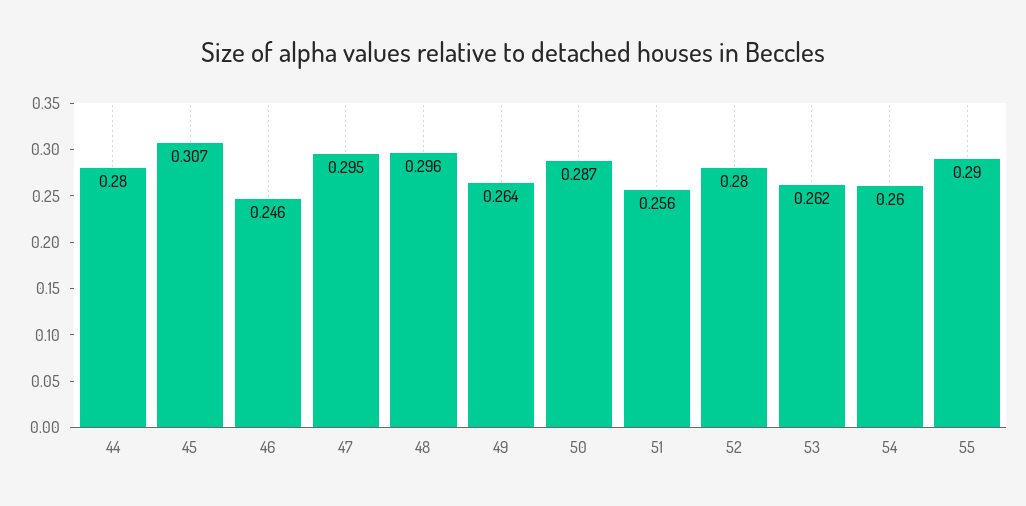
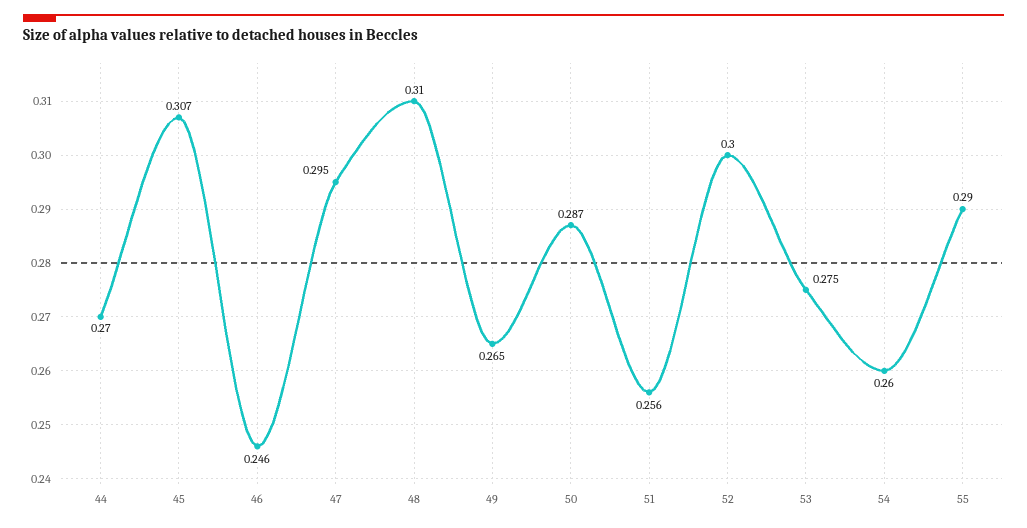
  {
-   "44": 0.28,
+   "44": 0.27,
    "45": 0.307,
    "46": 0.246,
    "47": 0.295,
-   "48": 0.296,
+   "48": 0.31,
-   "49": 0.264,
+   "49": 0.265,
    "50": 0.287,
    "51": 0.256,
-   "52": 0.28,
+   "52": 0.3,
-   "53": 0.262,
+   "53": 0.275,
    "54": 0.26,
    "55": 0.29
  }

